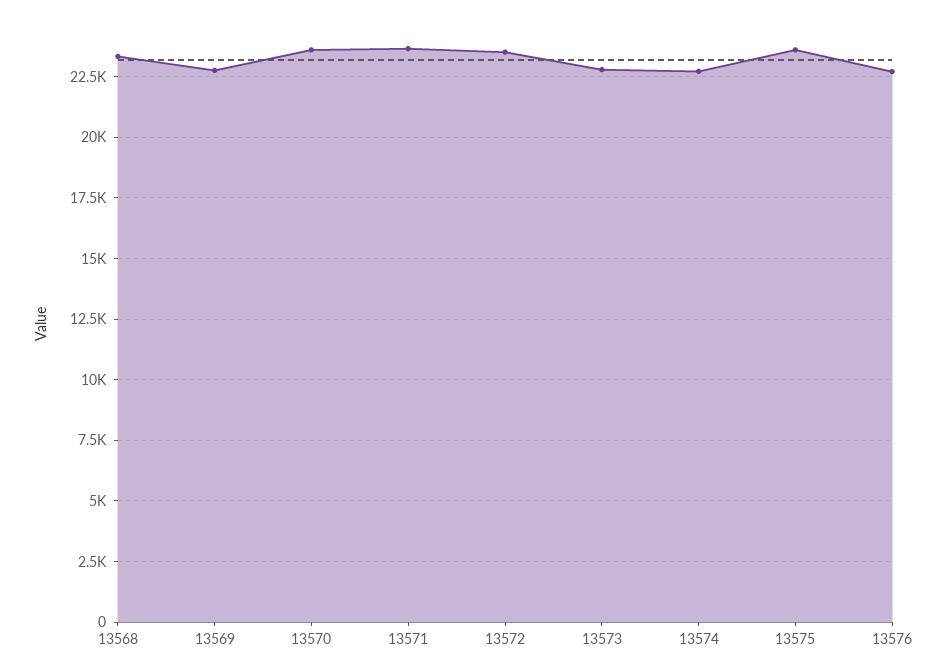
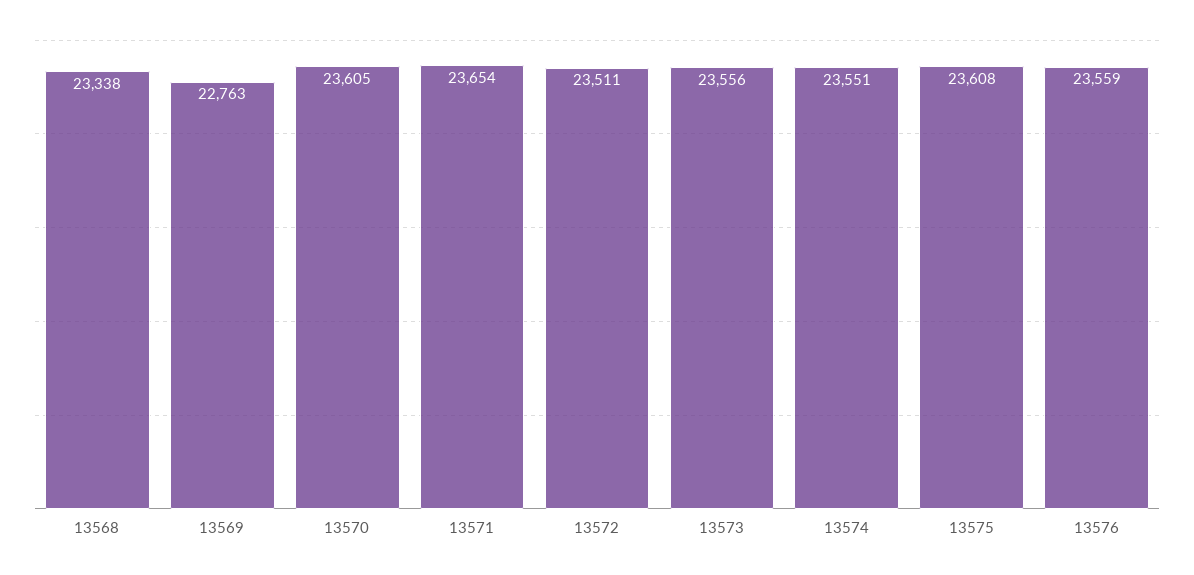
  {
    "13568": 23338,
    "13569": 22763,
    "13570": 23605,
    "13571": 23654,
    "13572": 23511,
-   "13573": 22750,
+   "13573": 23556,
-   "13574": 22750,
+   "13574": 23551,
    "13575": 23608,
-   "13576": 22750
+   "13576": 23559
  }

